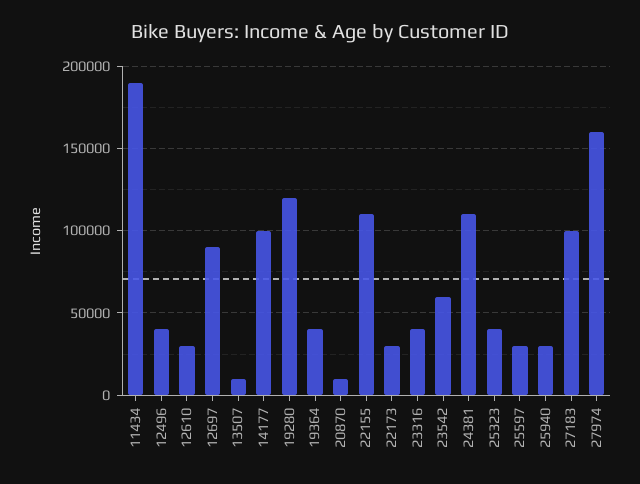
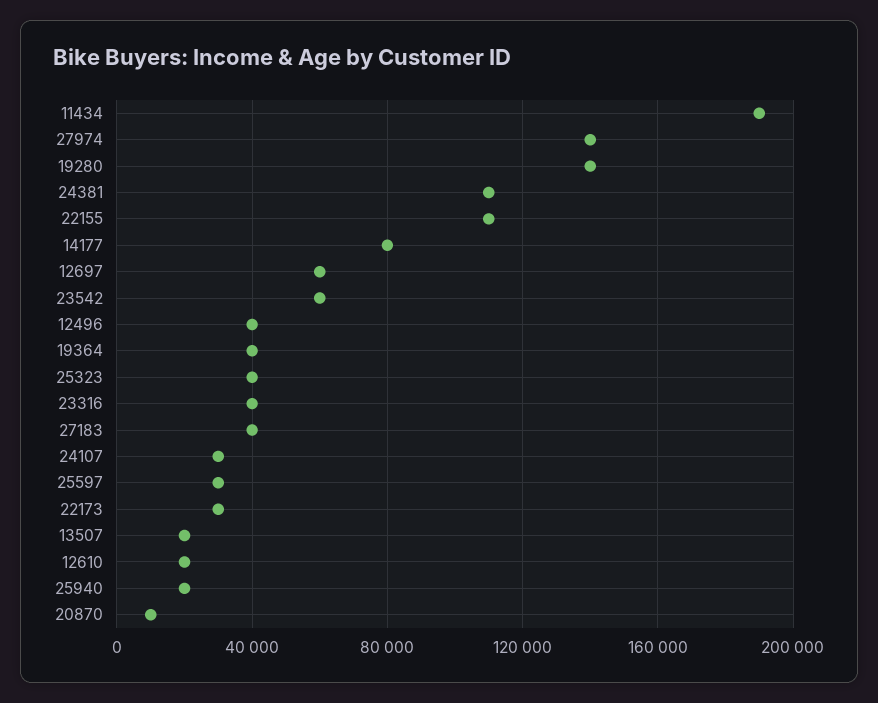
  {
    "11434": 190000,
    "12496": 40000,
-   "12610": 30000,
+   "12610": 20000,
-   "12697": 90000,
+   "12697": 60000,
-   "13507": 10000,
+   "13507": 20000,
-   "14177": 100000,
+   "14177": 80000,
-   "19280": 120000,
+   "19280": 140000,
    "19364": 40000,
    "20870": 10000,
    "22155": 110000,
    "22173": 30000,
    "23316": 40000,
    "23542": 60000,
    "24381": 110000,
    "25323": 40000,
    "25597": 30000,
-   "25940": 30000,
+   "25940": 20000,
-   "27183": 100000,
+   "27183": 40000,
-   "27974": 160000
+   "27974": 140000,
+   "24107": 30000
  }

